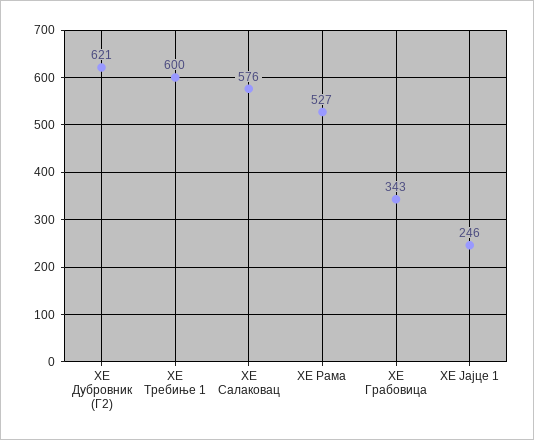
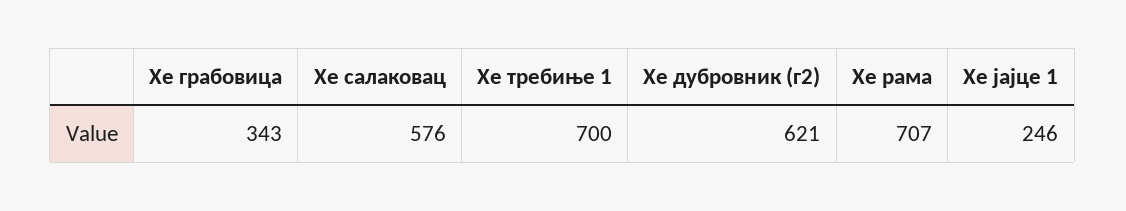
  {
    "ХЕ Дубровник (Г2)": 621,
-   "ХЕ Требиње 1": 600,
+   "ХЕ Требиње 1": 700,
    "ХЕ Салаковац": 576,
-   "ХЕ Рама": 527,
+   "ХЕ Рама": 707,
    "ХЕ Грабовица": 343,
    "ХЕ Јајце 1": 246
  }

